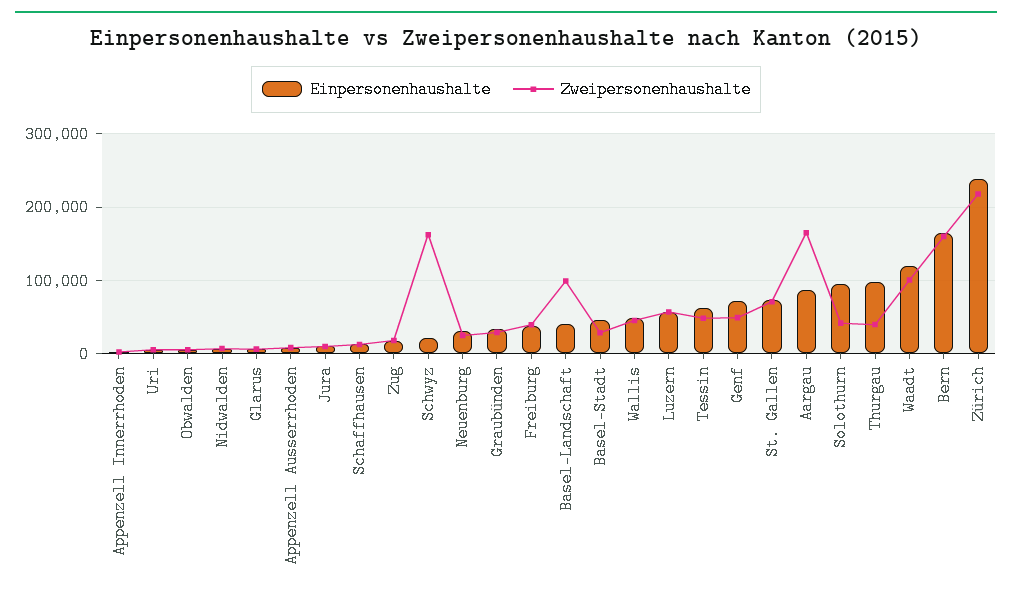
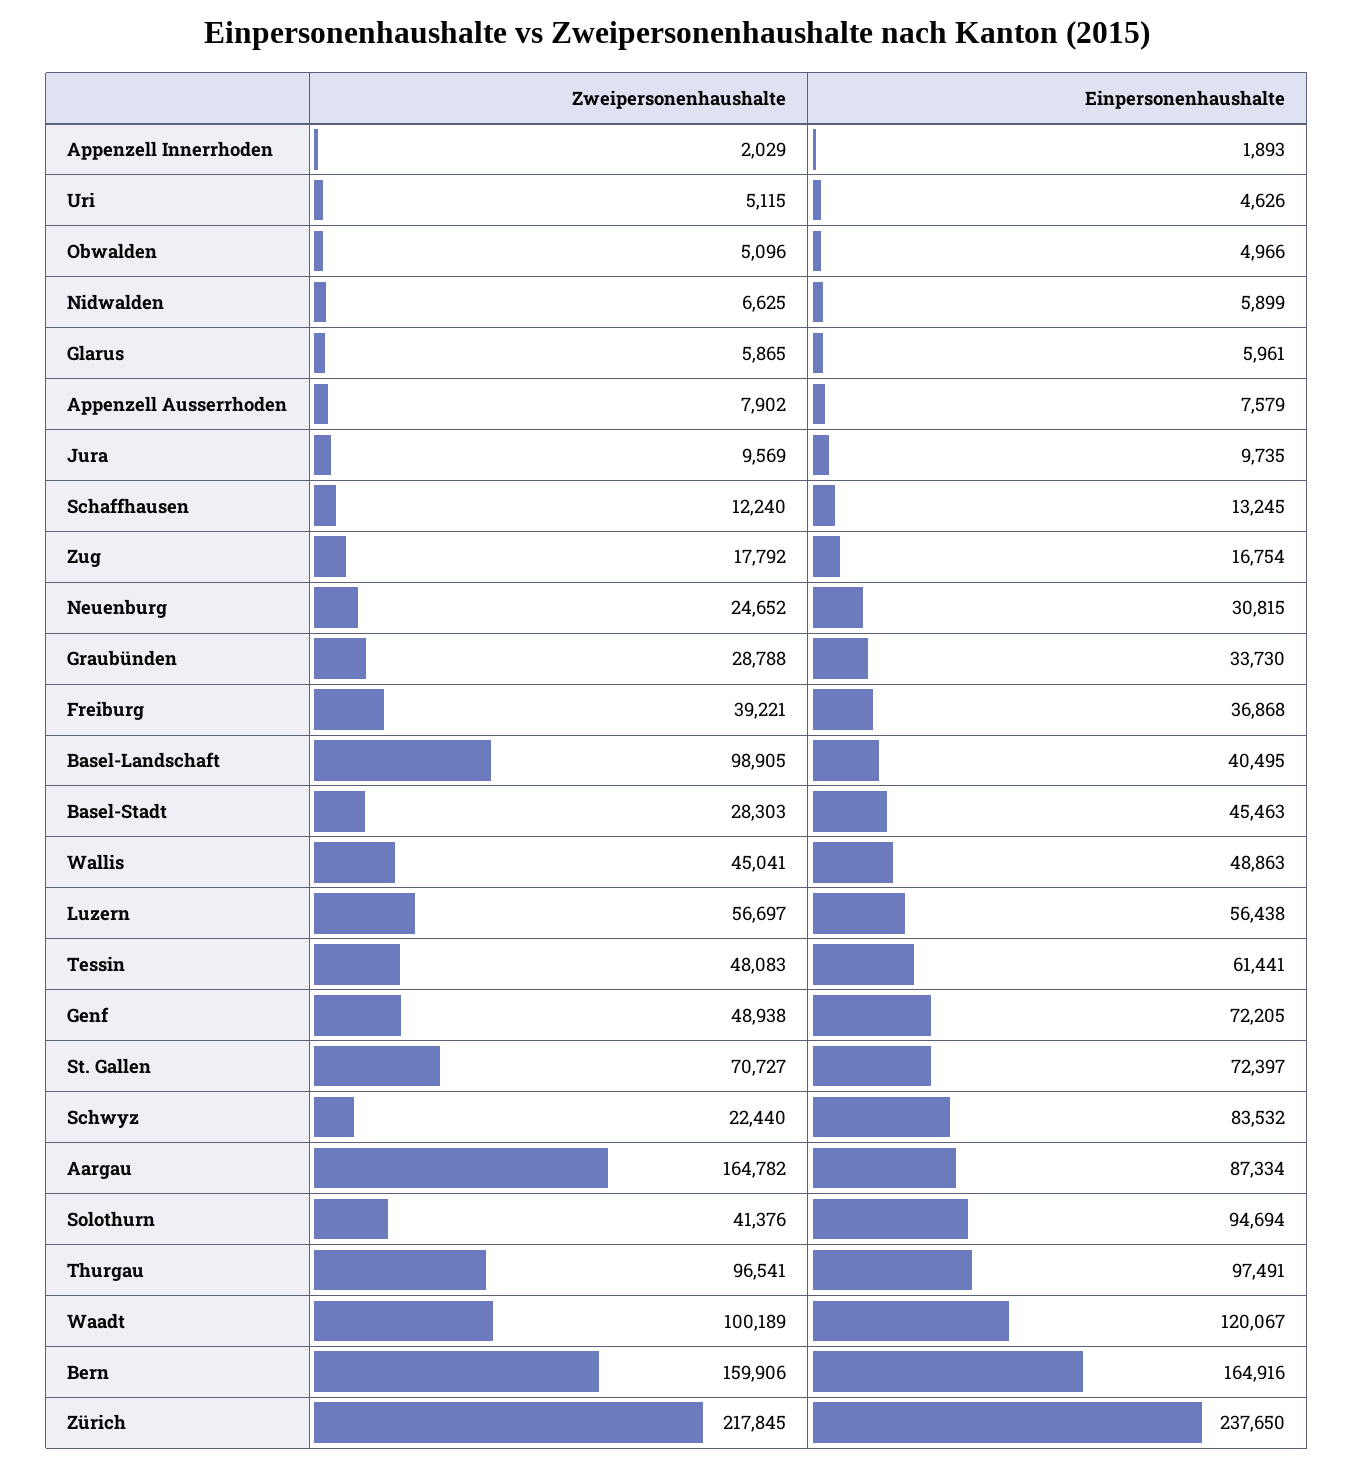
  {
    "Einpersonenhaushalte": {
      "Appenzell Innerrhoden": 1893,
      "Uri": 4626,
      "Obwalden": 4966,
      "Nidwalden": 5899,
      "Glarus": 5961,
      "Appenzell Ausserrhoden": 7579,
      "Jura": 9735,
      "Schaffhausen": 13245,
      "Zug": 16754,
-     "Schwyz": 20000,
+     "Schwyz": 83532,
      "Neuenburg": 30815,
      "Graubünden": 33730,
      "Freiburg": 36868,
      "Basel-Landschaft": 40495,
      "Basel-Stadt": 45463,
      "Wallis": 48863,
      "Luzern": 56438,
      "Tessin": 61441,
      "Genf": 72205,
      "St. Gallen": 72397,
      "Aargau": 87334,
      "Solothurn": 94694,
      "Thurgau": 97491,
      "Waadt": 120067,
      "Bern": 164916,
      "Zürich": 237650
    },
    "Zweipersonenhaushalte": {
      "Appenzell Innerrhoden": 2029,
      "Uri": 5115,
      "Obwalden": 5096,
      "Nidwalden": 6625,
      "Glarus": 5865,
      "Appenzell Ausserrhoden": 7902,
      "Jura": 9569,
      "Schaffhausen": 12240,
      "Zug": 17792,
-     "Schwyz": 160000,
+     "Schwyz": 22440,
      "Neuenburg": 24652,
      "Graubünden": 28788,
      "Freiburg": 39221,
      "Basel-Landschaft": 98905,
      "Basel-Stadt": 28303,
      "Wallis": 45041,
      "Luzern": 56697,
      "Tessin": 48083,
      "Genf": 48938,
      "St. Gallen": 70727,
      "Aargau": 164782,
      "Solothurn": 41376,
-     "Thurgau": 40000,
+     "Thurgau": 96541,
      "Waadt": 100189,
      "Bern": 159906,
      "Zürich": 217845
    }
  }

